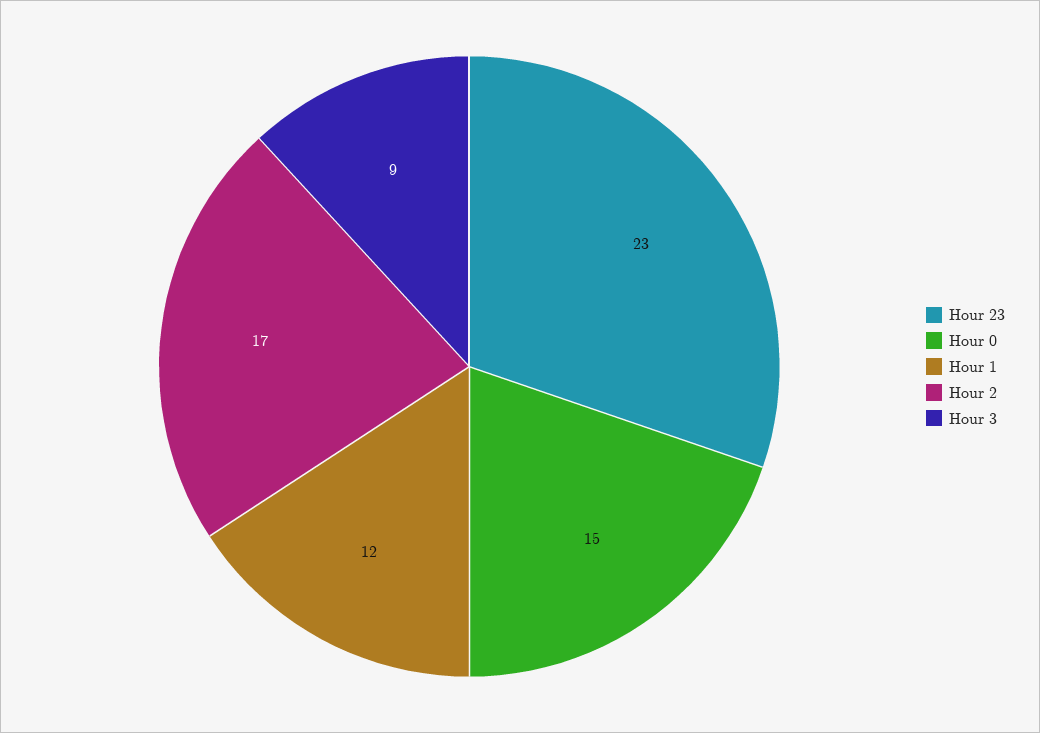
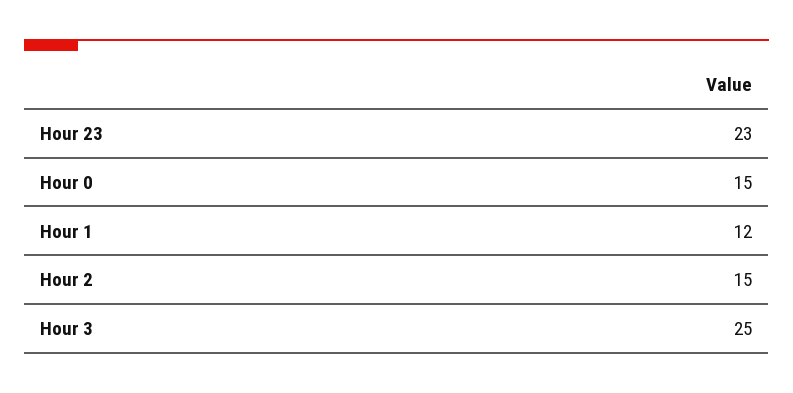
  {
    "Hour 23": 23,
    "Hour 0": 15,
    "Hour 1": 12,
-   "Hour 2": 17,
+   "Hour 2": 15,
-   "Hour 3": 9
+   "Hour 3": 25
  }

